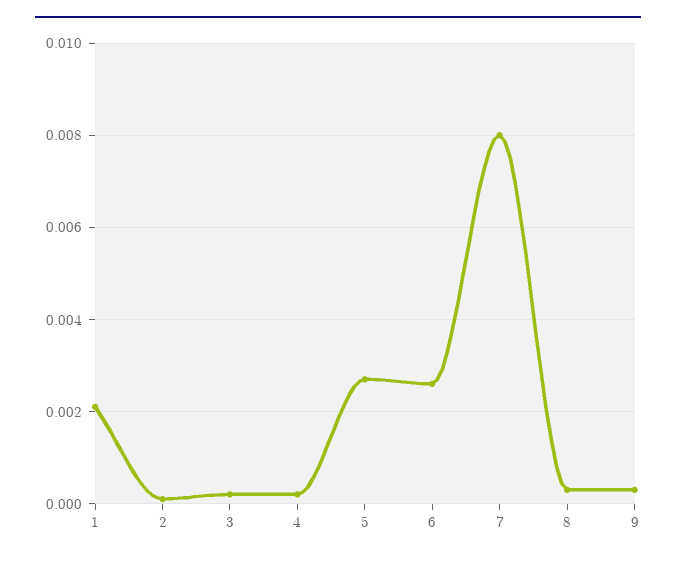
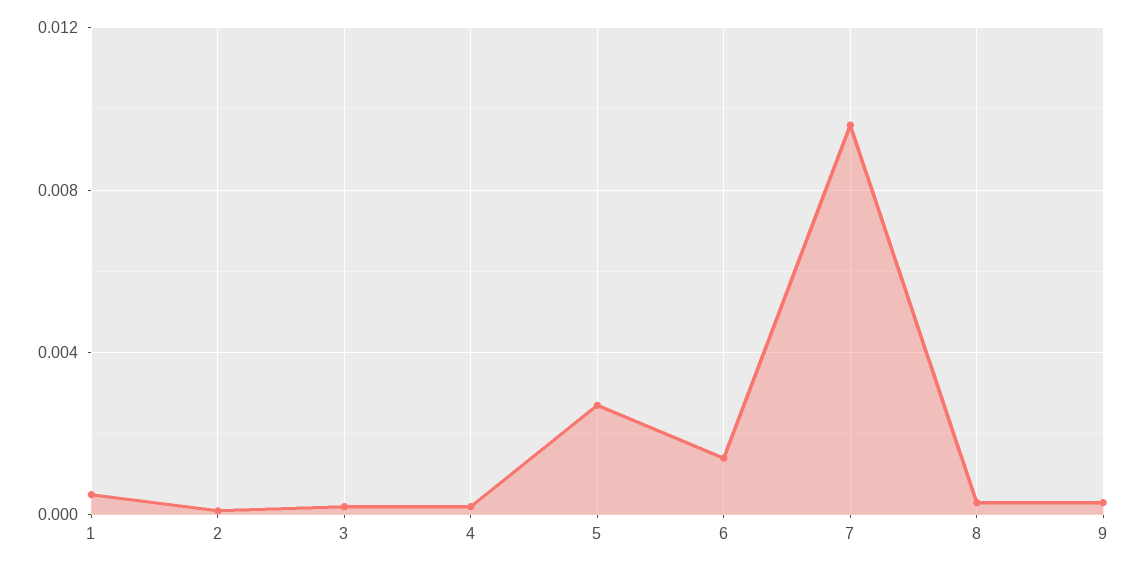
  {
-   "1": 0.002,
+   "1": 0.0005,
    "2": 0,
    "3": 0,
    "4": 0,
    "5": 0.0025,
-   "6": 0.0025,
+   "6": 0.0015,
-   "7": 0.008,
+   "7": 0.0095,
    "8": 0.0005,
    "9": 0.0005
  }

